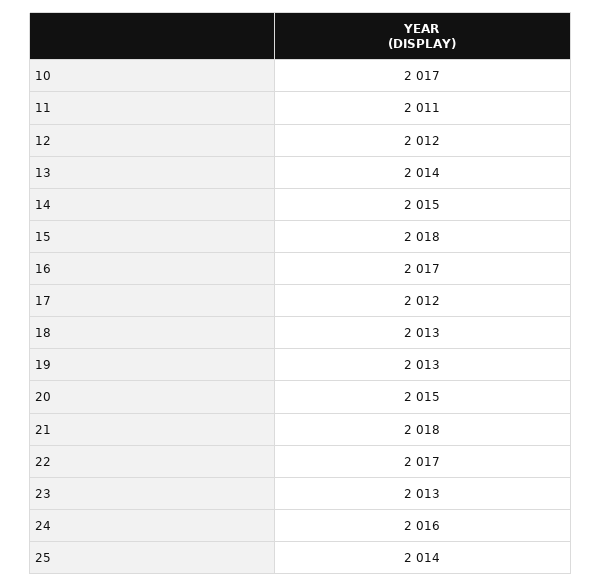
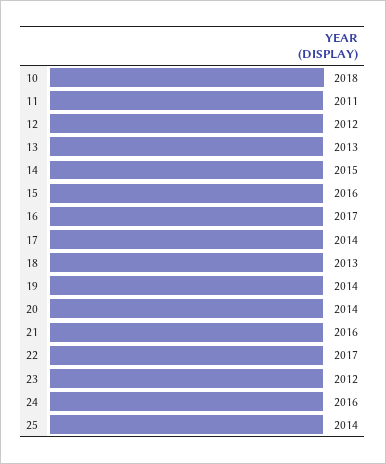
  {
-   "10": 2017,
+   "10": 2018,
    "11": 2011,
    "12": 2012,
-   "13": 2014,
+   "13": 2013,
    "14": 2015,
-   "15": 2018,
+   "15": 2016,
    "16": 2017,
-   "17": 2012,
+   "17": 2014,
    "18": 2013,
-   "19": 2013,
+   "19": 2014,
-   "20": 2015,
+   "20": 2014,
-   "21": 2018,
+   "21": 2016,
    "22": 2017,
-   "23": 2013,
+   "23": 2012,
    "24": 2016,
    "25": 2014
  }

